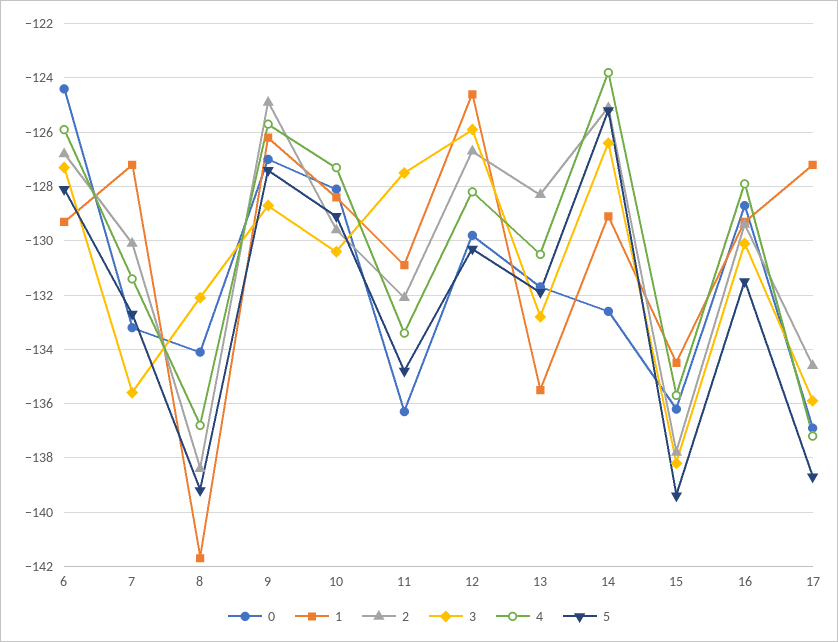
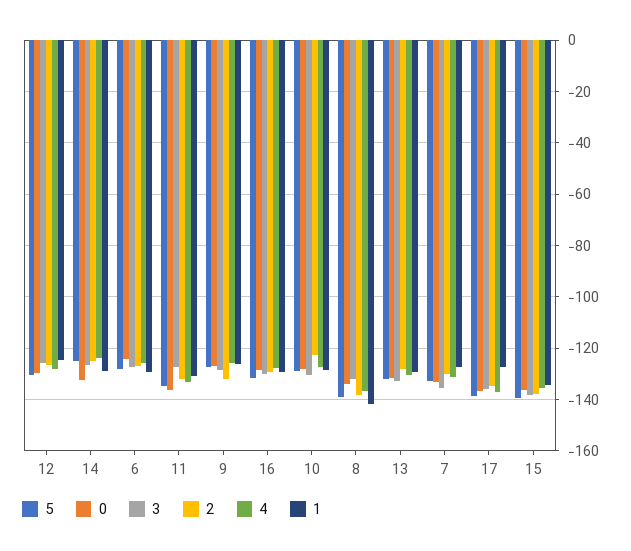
  {
    "0": {
      "6": -124.5,
      "7": -133,
      "8": -134,
      "9": -127,
      "10": -128,
      "11": -136.5,
      "12": -130,
      "13": -131.5,
      "14": -132.5,
      "15": -136,
      "16": -128.5,
      "17": -137
    },
    "1": {
      "6": -129.5,
      "7": -127,
      "8": -141.5,
      "9": -126,
      "10": -128.5,
      "11": -131,
      "12": -124.5,
-     "13": -135.5,
+     "13": -130,
      "14": -129,
      "15": -134.5,
      "16": -129.5,
      "17": -127
    },
    "2": {
      "6": -127,
      "7": -130,
      "8": -138.5,
-     "9": -125,
+     "9": -132.5,
-     "10": -129.5,
+     "10": -122.5,
      "11": -132,
      "12": -126.5,
      "13": -128.5,
      "14": -125,
      "15": -138,
      "16": -129.5,
      "17": -134.5
    },
    "3": {
      "6": -127.5,
      "7": -135.5,
      "8": -132,
      "9": -128.5,
      "10": -130.5,
      "11": -127.5,
      "12": -126,
      "13": -133,
      "14": -126.5,
      "15": -138,
      "16": -130,
      "17": -136
    },
    "4": {
      "6": -126,
      "7": -131.5,
      "8": -137,
      "9": -125.5,
      "10": -127.5,
      "11": -133.5,
      "12": -128,
      "13": -130.5,
      "14": -124,
      "15": -135.5,
      "16": -128,
      "17": -137
    },
    "5": {
      "6": -128,
      "7": -132.5,
      "8": -139,
      "9": -127.5,
      "10": -129,
      "11": -135,
      "12": -130.5,
      "13": -132,
      "14": -125,
      "15": -139.5,
      "16": -131.5,
      "17": -138.5
    }
  }

